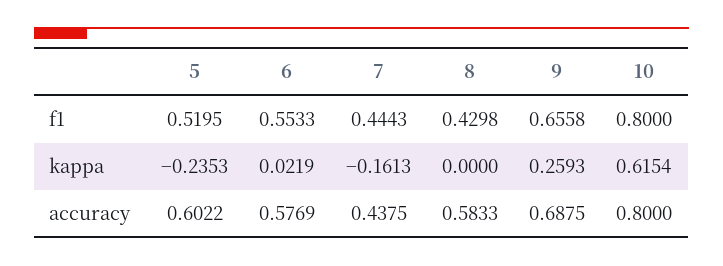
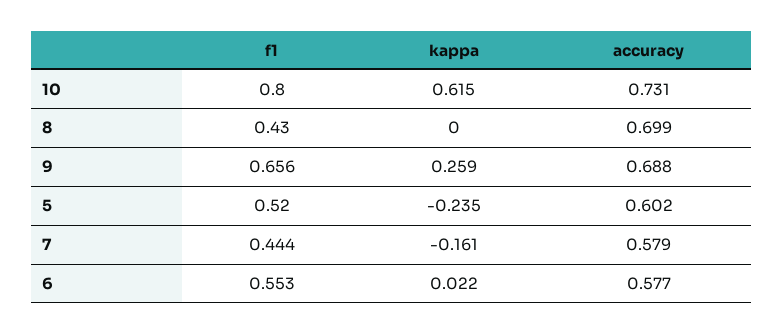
  {
    "5": {
      "f1": 0.5195,
      "kappa": -0.2353,
      "accuracy": 0.6022
    },
    "6": {
      "f1": 0.5533,
      "kappa": 0.0219,
      "accuracy": 0.5769
    },
    "7": {
      "f1": 0.4443,
      "kappa": -0.1613,
-     "accuracy": 0.4375
+     "accuracy": 0.579
    },
    "8": {
      "f1": 0.4298,
      "kappa": 0,
-     "accuracy": 0.5833
+     "accuracy": 0.699
    },
    "9": {
      "f1": 0.6558,
      "kappa": 0.2593,
      "accuracy": 0.6875
    },
    "10": {
      "f1": 0.8,
      "kappa": 0.6154,
-     "accuracy": 0.8
+     "accuracy": 0.731
    }
  }

